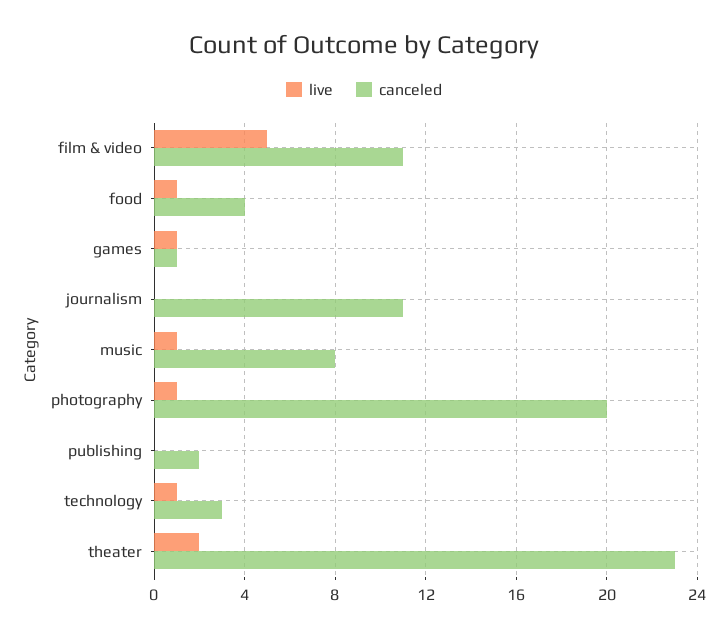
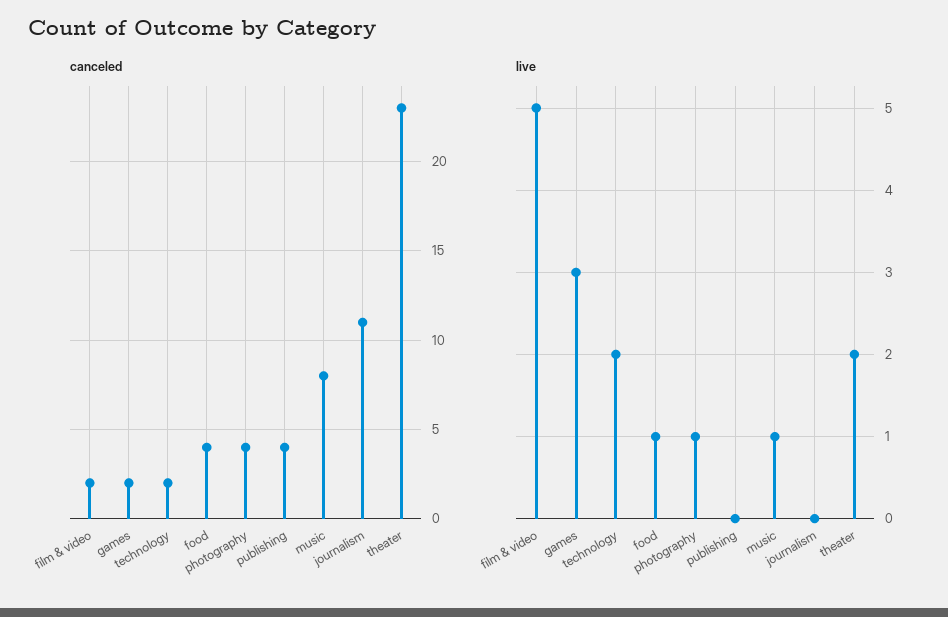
  {
    "live": {
      "film & video": 5,
      "food": 1,
-     "games": 1,
+     "games": 3,
      "journalism": 0,
      "music": 1,
      "photography": 1,
      "publishing": 0,
-     "technology": 1,
+     "technology": 2,
      "theater": 2
    },
    "canceled": {
-     "film & video": 11,
+     "film & video": 2,
      "food": 4,
-     "games": 1,
+     "games": 2,
      "journalism": 11,
      "music": 8,
-     "photography": 20,
+     "photography": 4,
-     "publishing": 2,
+     "publishing": 4,
-     "technology": 3,
+     "technology": 2,
      "theater": 23
    }
  }

